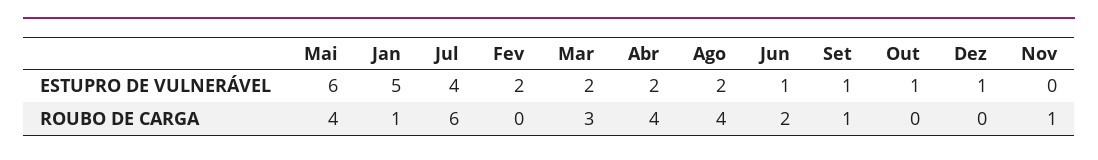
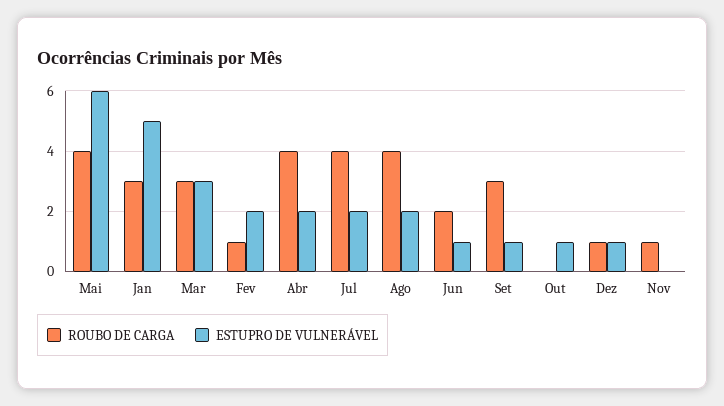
  {
    "ESTUPRO DE VULNERÁVEL": {
      "Mai": 6,
      "Jan": 5,
-     "Jul": 4,
+     "Jul": 2,
      "Fev": 2,
-     "Mar": 2,
+     "Mar": 3,
      "Abr": 2,
      "Ago": 2,
      "Jun": 1,
      "Set": 1,
      "Out": 1,
      "Dez": 1,
      "Nov": 0
    },
    "ROUBO DE CARGA": {
      "Mai": 4,
-     "Jan": 1,
+     "Jan": 3,
-     "Jul": 6,
+     "Jul": 4,
-     "Fev": 0,
+     "Fev": 1,
      "Mar": 3,
      "Abr": 4,
      "Ago": 4,
      "Jun": 2,
-     "Set": 1,
+     "Set": 3,
      "Out": 0,
-     "Dez": 0,
+     "Dez": 1,
      "Nov": 1
    }
  }

